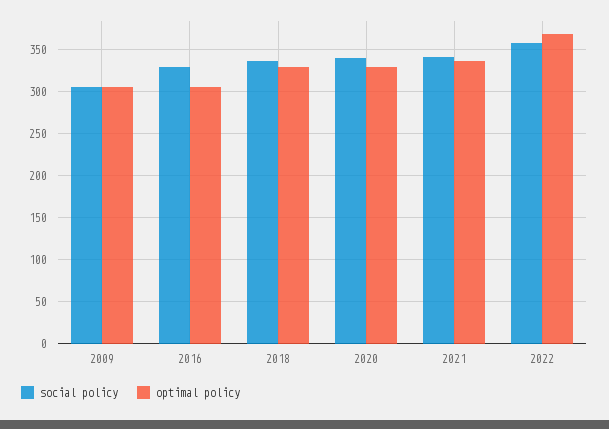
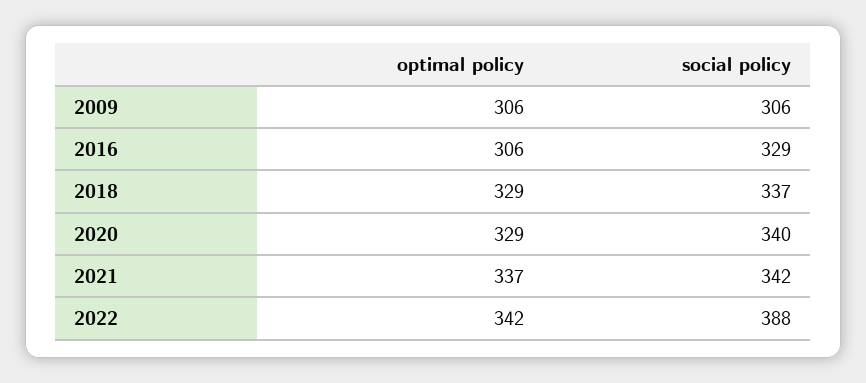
  {
    "social policy": {
      "2009": 306,
      "2016": 329,
      "2018": 337,
      "2020": 340,
      "2021": 342,
-     "2022": 360
+     "2022": 388
    },
    "optimal policy": {
      "2009": 306,
      "2016": 306,
      "2018": 329,
      "2020": 329,
      "2021": 337,
-     "2022": 370
+     "2022": 342
    }
  }

